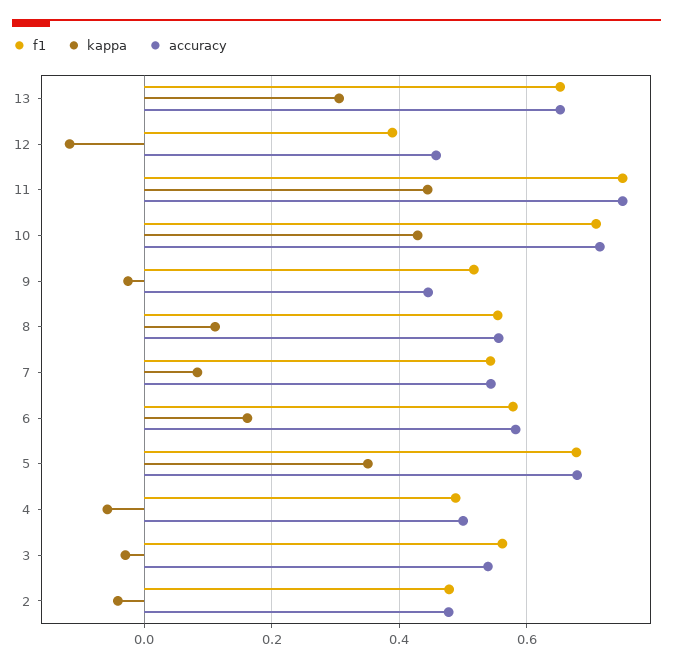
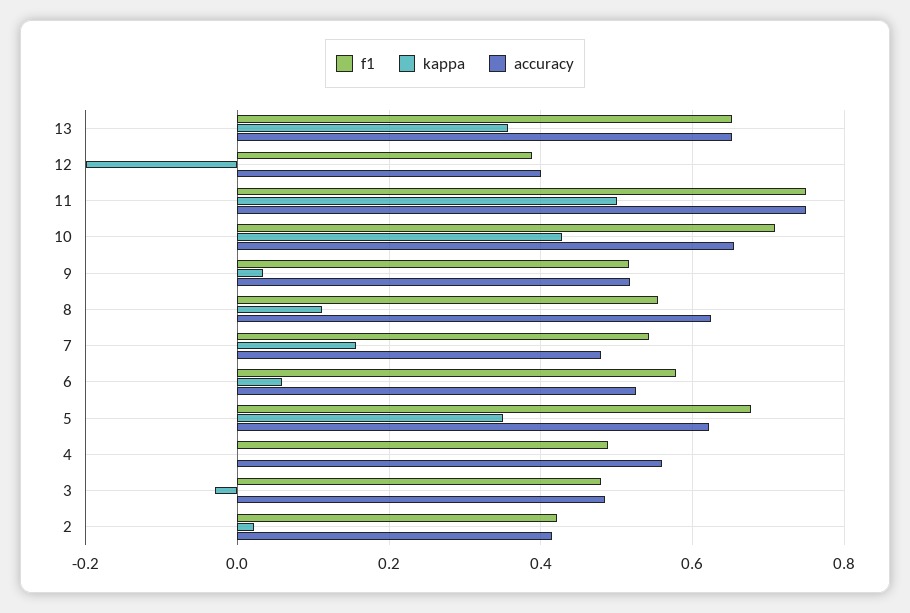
  {
    "f1": {
      "13": 0.66,
      "12": 0.38,
      "11": 0.76,
      "10": 0.7,
      "9": 0.52,
      "8": 0.56,
      "7": 0.54,
      "6": 0.58,
      "5": 0.68,
      "4": 0.48,
-     "3": 0.56,
+     "3": 0.48,
-     "2": 0.48
+     "2": 0.42
    },
    "kappa": {
-     "13": 0.3,
+     "13": 0.36,
-     "12": -0.12,
+     "12": -0.2,
-     "11": 0.44,
+     "11": 0.5,
      "10": 0.42,
-     "9": -0.02,
+     "9": 0.04,
      "8": 0.12,
-     "7": 0.08,
+     "7": 0.16,
-     "6": 0.16,
+     "6": 0.06,
      "5": 0.36,
-     "4": -0.06,
+     "4": 0,
      "3": -0.02,
-     "2": -0.04
+     "2": 0.02
    },
    "accuracy": {
      "13": 0.66,
-     "12": 0.46,
+     "12": 0.4,
      "11": 0.76,
-     "10": 0.72,
+     "10": 0.66,
-     "9": 0.44,
+     "9": 0.52,
-     "8": 0.56,
+     "8": 0.62,
-     "7": 0.54,
+     "7": 0.48,
-     "6": 0.58,
+     "6": 0.52,
-     "5": 0.68,
+     "5": 0.62,
-     "4": 0.5,
+     "4": 0.56,
-     "3": 0.54,
+     "3": 0.48,
-     "2": 0.48
+     "2": 0.42
    }
  }

